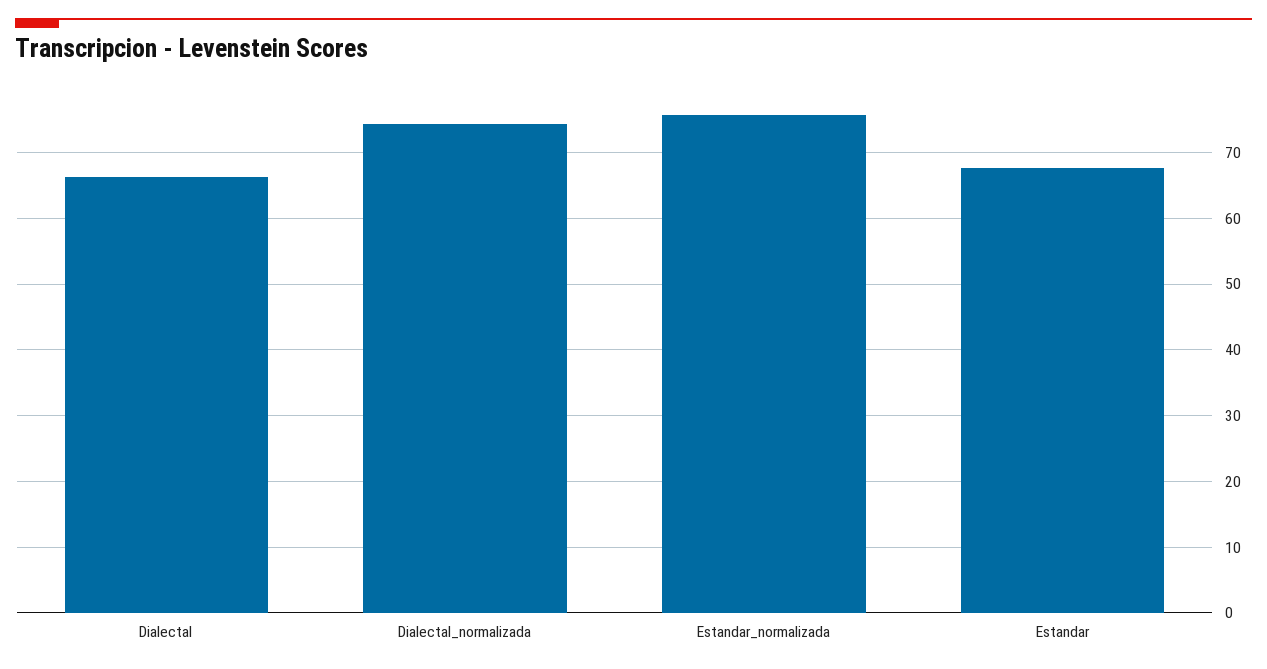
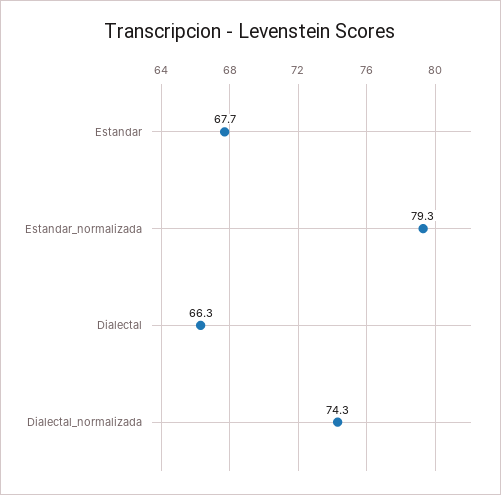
  {
    "Dialectal": 66.3,
    "Dialectal_normalizada": 74.3,
-   "Estandar_normalizada": 76,
+   "Estandar_normalizada": 79.3,
    "Estandar": 67.7
  }

